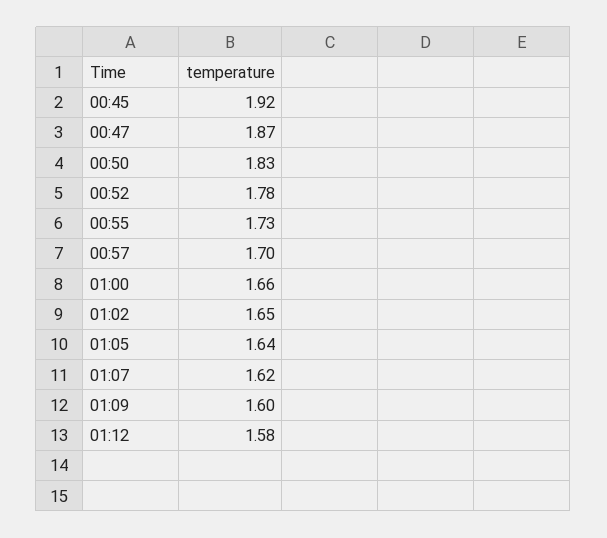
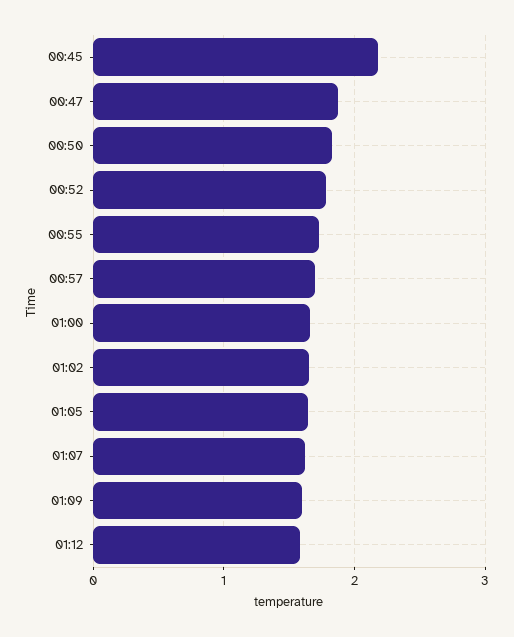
  {
-   "00:45": 1.92,
+   "00:45": 2.2,
    "00:47": 1.87,
    "00:50": 1.83,
    "00:52": 1.78,
    "00:55": 1.73,
    "00:57": 1.7,
    "01:00": 1.66,
    "01:02": 1.65,
    "01:05": 1.64,
    "01:07": 1.62,
    "01:09": 1.6,
    "01:12": 1.58
  }

